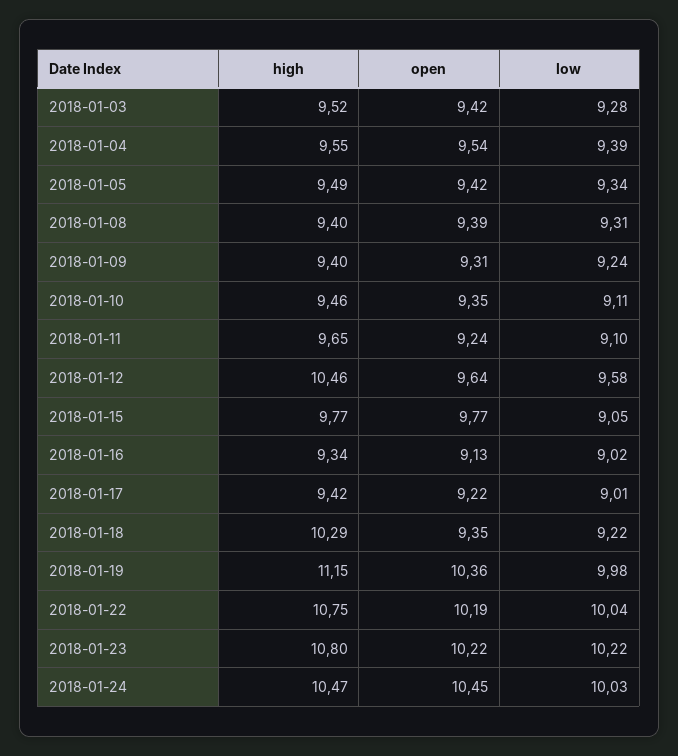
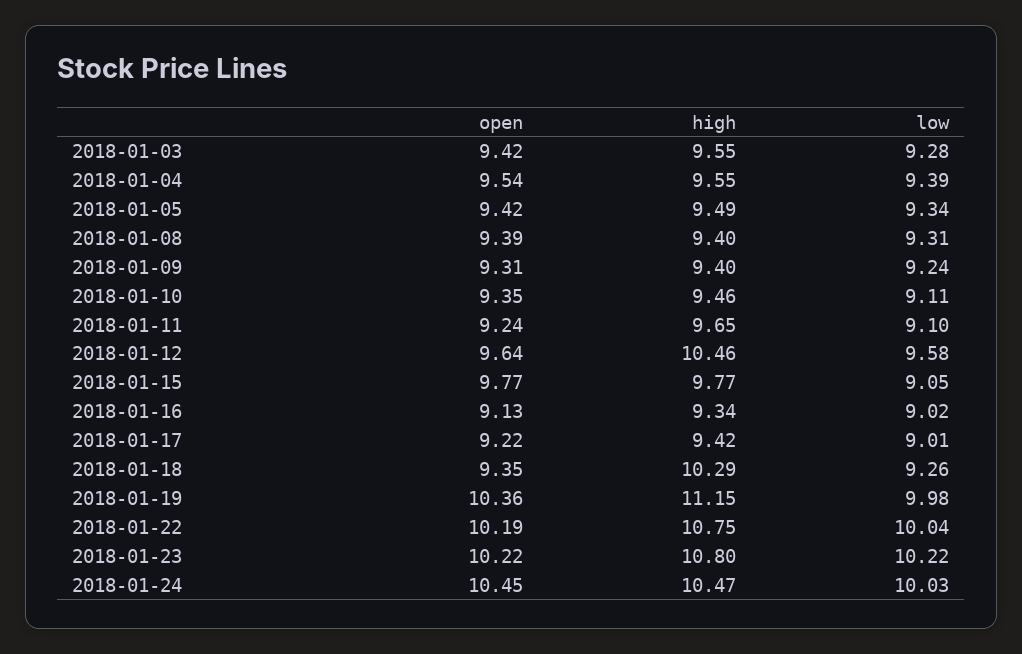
  {
    "high": {
-     "2018-01-03": 9.52,
+     "2018-01-03": 9.55,
      "2018-01-04": 9.55,
      "2018-01-05": 9.49,
      "2018-01-08": 9.4,
      "2018-01-09": 9.4,
      "2018-01-10": 9.46,
      "2018-01-11": 9.65,
      "2018-01-12": 10.46,
      "2018-01-15": 9.77,
      "2018-01-16": 9.34,
      "2018-01-17": 9.42,
      "2018-01-18": 10.29,
      "2018-01-19": 11.15,
      "2018-01-22": 10.75,
      "2018-01-23": 10.8,
      "2018-01-24": 10.47
    },
    "open": {
      "2018-01-03": 9.42,
      "2018-01-04": 9.54,
      "2018-01-05": 9.42,
      "2018-01-08": 9.39,
      "2018-01-09": 9.31,
      "2018-01-10": 9.35,
      "2018-01-11": 9.24,
      "2018-01-12": 9.64,
      "2018-01-15": 9.77,
      "2018-01-16": 9.13,
      "2018-01-17": 9.22,
      "2018-01-18": 9.35,
      "2018-01-19": 10.36,
      "2018-01-22": 10.19,
      "2018-01-23": 10.22,
      "2018-01-24": 10.45
    },
    "low": {
      "2018-01-03": 9.28,
      "2018-01-04": 9.39,
      "2018-01-05": 9.34,
      "2018-01-08": 9.31,
      "2018-01-09": 9.24,
      "2018-01-10": 9.11,
      "2018-01-11": 9.1,
      "2018-01-12": 9.58,
      "2018-01-15": 9.05,
      "2018-01-16": 9.02,
      "2018-01-17": 9.01,
-     "2018-01-18": 9.22,
+     "2018-01-18": 9.26,
      "2018-01-19": 9.98,
      "2018-01-22": 10.04,
      "2018-01-23": 10.22,
      "2018-01-24": 10.03
    }
  }

